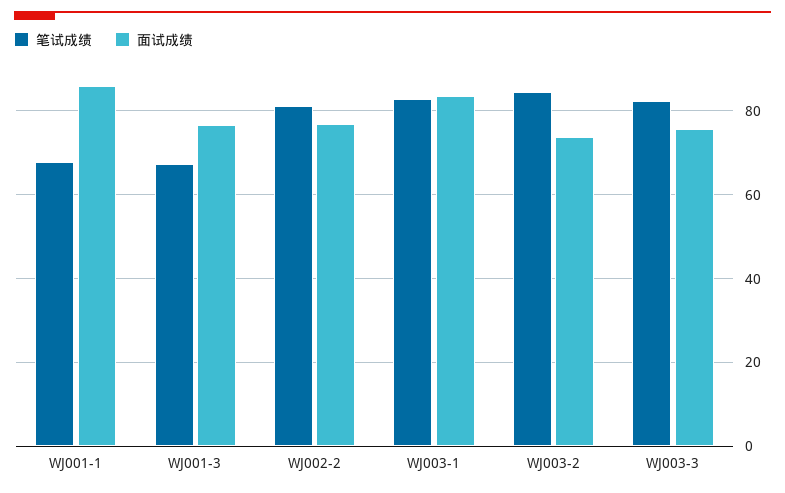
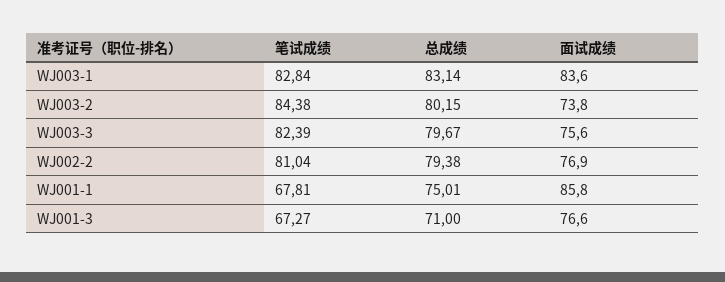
  {
    "笔试成绩": {
      "WJ001-1": 67.81,
      "WJ001-3": 67.27,
      "WJ002-2": 81.04,
      "WJ003-1": 82.84,
      "WJ003-2": 84.38,
      "WJ003-3": 82.39
    },
    "面试成绩": {
      "WJ001-1": 85.8,
      "WJ001-3": 76.6,
      "WJ002-2": 76.9,
      "WJ003-1": 83.6,
      "WJ003-2": 73.8,
      "WJ003-3": 75.6
-   }
+   },
+   "总成绩": {
+     "WJ003-1": 83.14,
+     "WJ003-2": 80.15,
+     "WJ003-3": 79.67,
+     "WJ002-2": 79.38,
+     "WJ001-1": 75.01,
+     "WJ001-3": 71
+   }
  }

